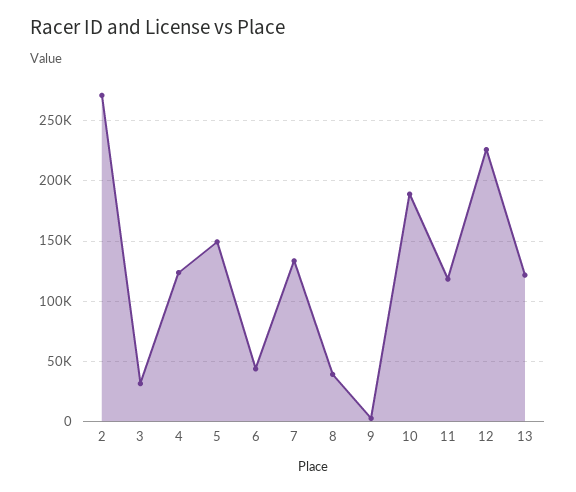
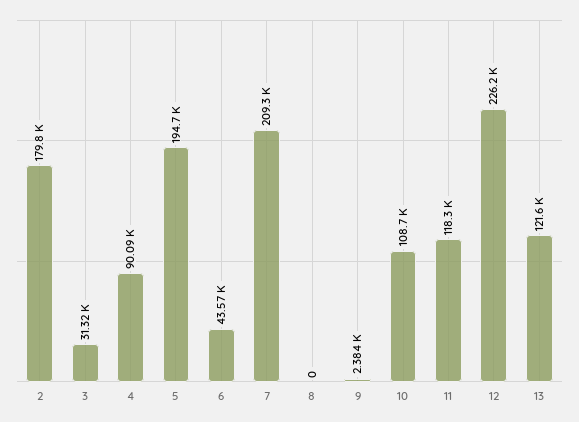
  {
-   "2": 270000,
+   "2": 179800,
    "3": 31320,
-   "4": 125000,
+   "4": 90090,
-   "5": 150000,
+   "5": 194700,
    "6": 43570,
-   "7": 135000,
+   "7": 209300,
-   "8": 40000,
+   "8": 0,
    "9": 2384,
-   "10": 190000,
+   "10": 108700,
    "11": 118300,
    "12": 226200,
    "13": 121600
  }

